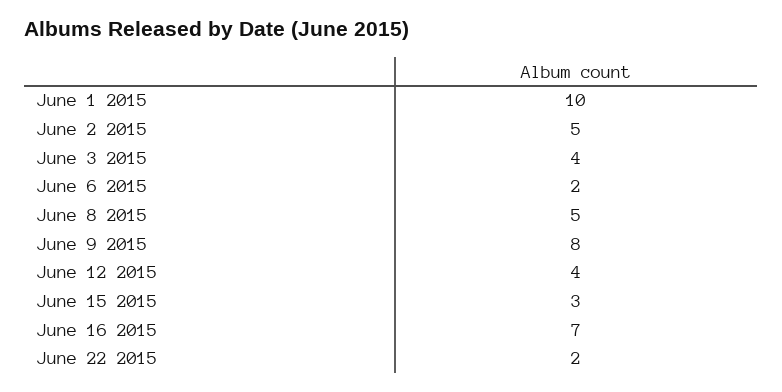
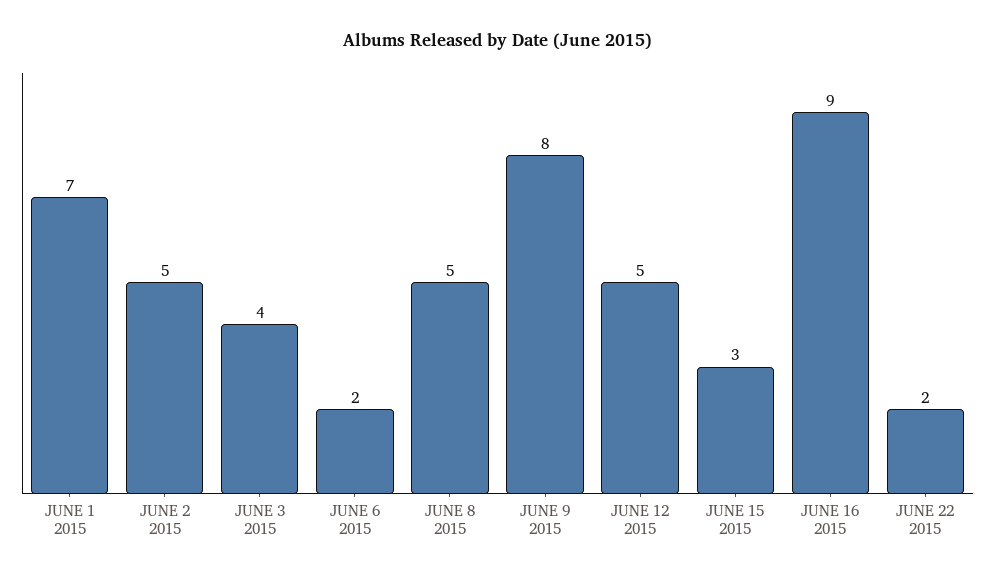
  {
-   "June 1 2015": 10,
+   "June 1 2015": 7,
    "June 2 2015": 5,
    "June 3 2015": 4,
    "June 6 2015": 2,
    "June 8 2015": 5,
    "June 9 2015": 8,
-   "June 12 2015": 4,
+   "June 12 2015": 5,
    "June 15 2015": 3,
-   "June 16 2015": 7,
+   "June 16 2015": 9,
    "June 22 2015": 2
  }

